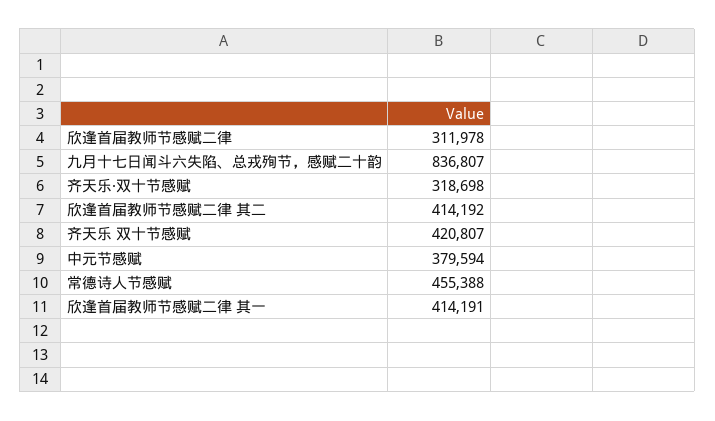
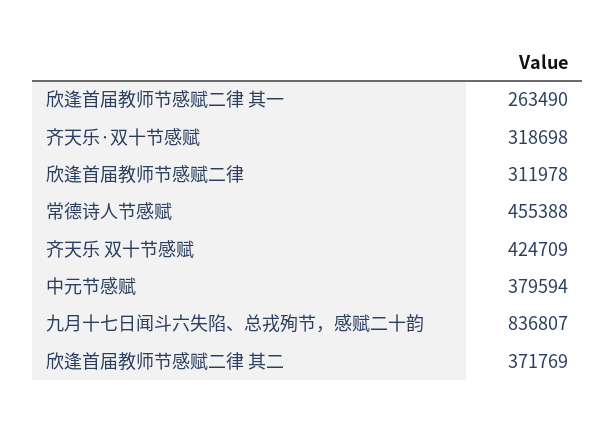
  {
    "欣逢首届教师节感赋二律": 311978,
    "九月十七日闻斗六失陷、总戎殉节，感赋二十韵": 836807,
    "齐天乐·双十节感赋": 318698,
-   "欣逢首届教师节感赋二律 其二": 414192,
+   "欣逢首届教师节感赋二律 其二": 371769,
-   "齐天乐 双十节感赋": 420807,
+   "齐天乐 双十节感赋": 424709,
    "中元节感赋": 379594,
    "常德诗人节感赋": 455388,
-   "欣逢首届教师节感赋二律 其一": 414191
+   "欣逢首届教师节感赋二律 其一": 263490
  }

